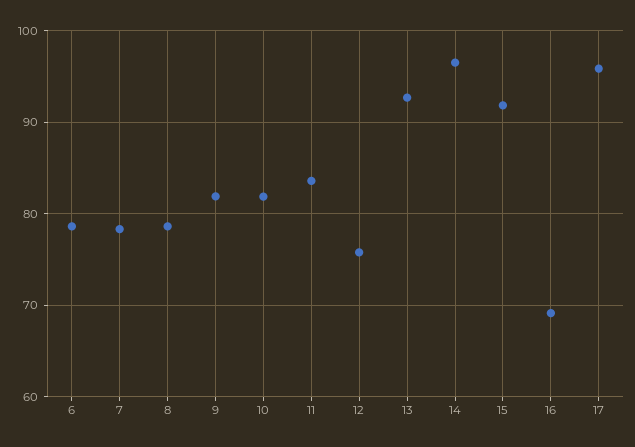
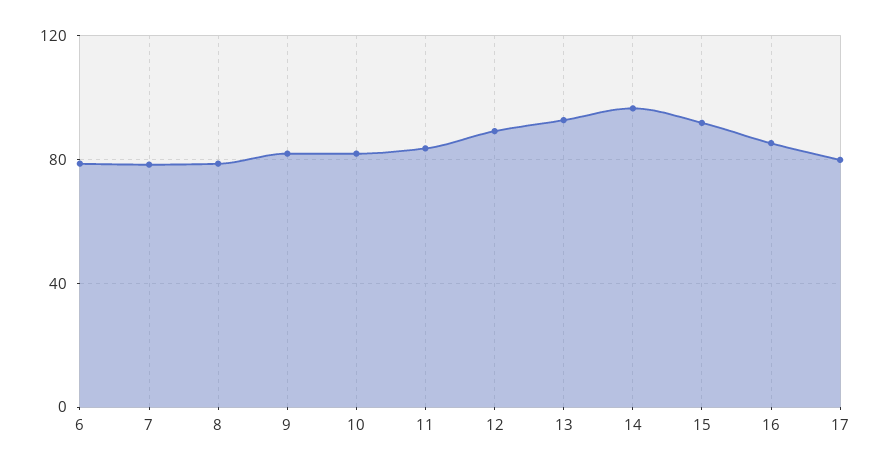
  {
    "6": 79,
    "7": 78,
    "8": 79,
    "9": 82,
    "10": 82,
    "11": 84,
-   "12": 76,
+   "12": 90,
    "13": 93,
    "14": 97,
    "15": 92,
-   "16": 69,
+   "16": 85,
-   "17": 96
+   "17": 80
  }

